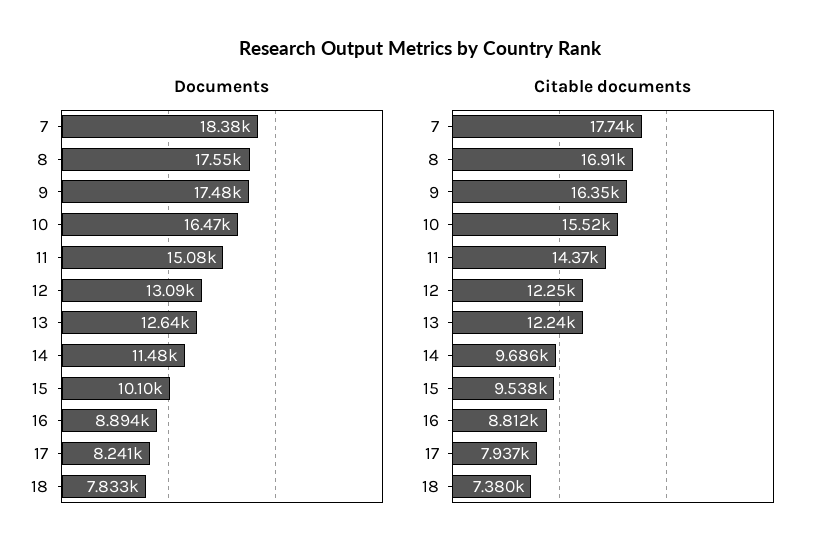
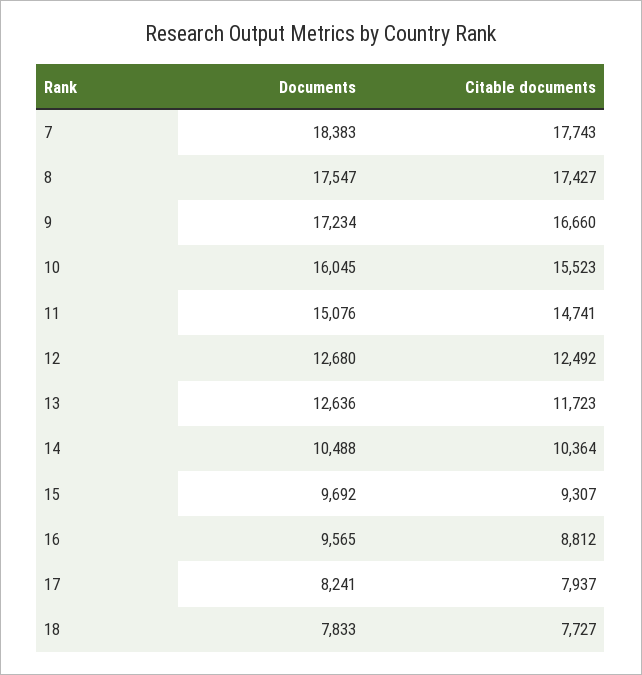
  {
    "Documents": {
      "7": 18383,
      "8": 17547,
-     "9": 17480,
+     "9": 17234,
-     "10": 16470,
+     "10": 16045,
      "11": 15076,
-     "12": 13090,
+     "12": 12680,
      "13": 12636,
-     "14": 11480,
+     "14": 10488,
-     "15": 10100,
+     "15": 9692,
-     "16": 8894,
+     "16": 9565,
      "17": 8241,
      "18": 7833
    },
    "Citable documents": {
      "7": 17743,
-     "8": 16910,
+     "8": 17427,
-     "9": 16350,
+     "9": 16660,
      "10": 15523,
-     "11": 14370,
+     "11": 14741,
-     "12": 12250,
+     "12": 12492,
-     "13": 12240,
+     "13": 11723,
-     "14": 9686,
+     "14": 10364,
-     "15": 9538,
+     "15": 9307,
      "16": 8812,
      "17": 7937,
-     "18": 7380
+     "18": 7727
    }
  }

